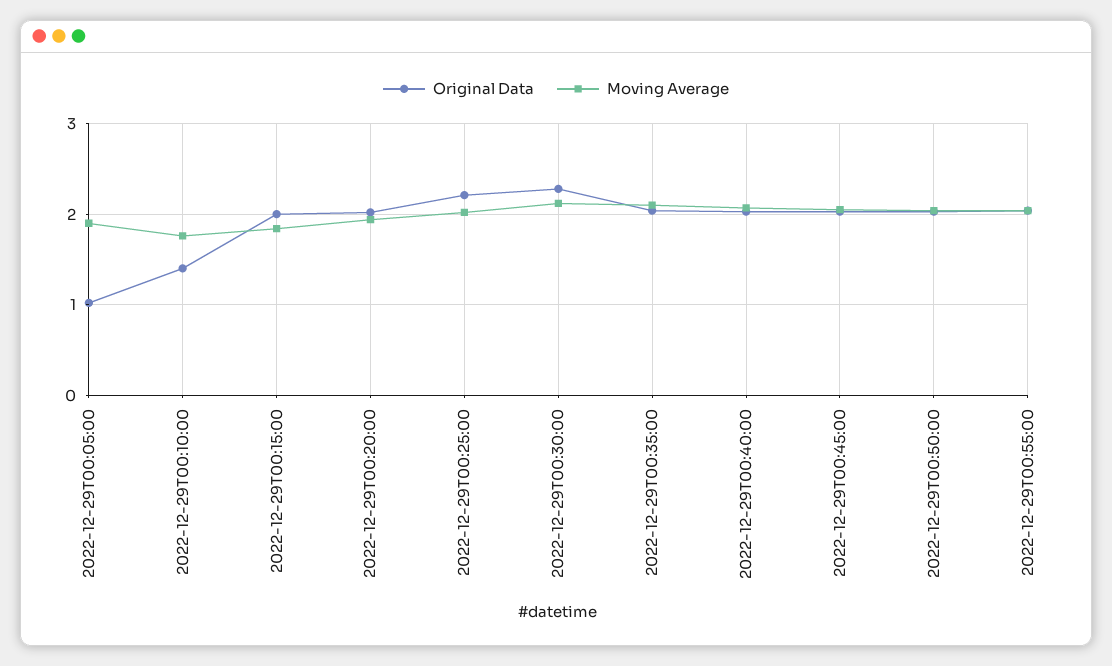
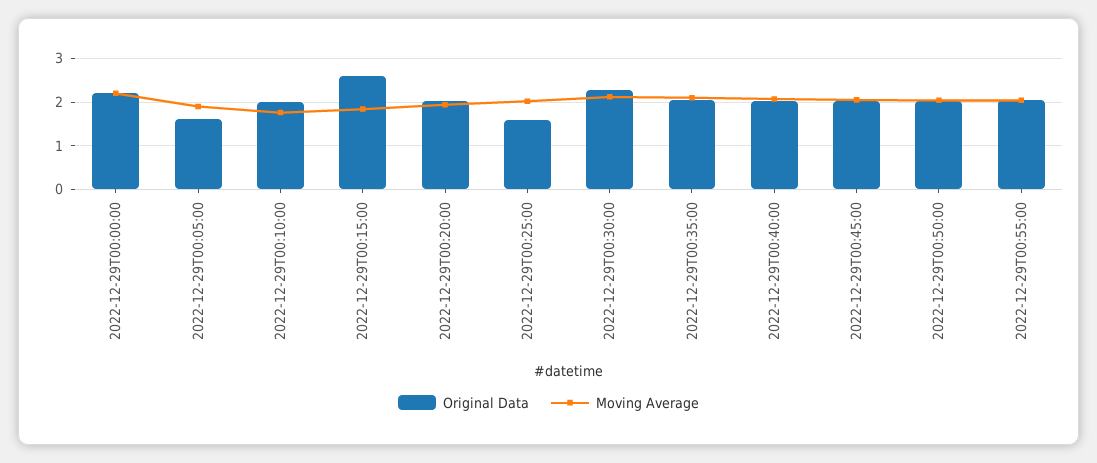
  {
    "Original Data": {
-     "2022-12-29T00:05:00": 1,
+     "2022-12-29T00:05:00": 1.6,
-     "2022-12-29T00:10:00": 1.4,
+     "2022-12-29T00:10:00": 2,
-     "2022-12-29T00:15:00": 2,
+     "2022-12-29T00:15:00": 2.6,
      "2022-12-29T00:20:00": 2,
-     "2022-12-29T00:25:00": 2.2,
+     "2022-12-29T00:25:00": 1.6,
      "2022-12-29T00:30:00": 2.3,
      "2022-12-29T00:35:00": 2,
      "2022-12-29T00:40:00": 2,
      "2022-12-29T00:45:00": 2,
      "2022-12-29T00:50:00": 2,
-     "2022-12-29T00:55:00": 2
+     "2022-12-29T00:55:00": 2,
+     "2022-12-29T00:00:00": 2.2
    },
    "Moving Average": {
      "2022-12-29T00:05:00": 1.9,
      "2022-12-29T00:10:00": 1.8,
      "2022-12-29T00:15:00": 1.8,
      "2022-12-29T00:20:00": 1.9,
      "2022-12-29T00:25:00": 2,
      "2022-12-29T00:30:00": 2.1,
      "2022-12-29T00:35:00": 2.1,
      "2022-12-29T00:40:00": 2.1,
      "2022-12-29T00:45:00": 2.1,
      "2022-12-29T00:50:00": 2,
-     "2022-12-29T00:55:00": 2
+     "2022-12-29T00:55:00": 2,
+     "2022-12-29T00:00:00": 2.2
    }
  }

